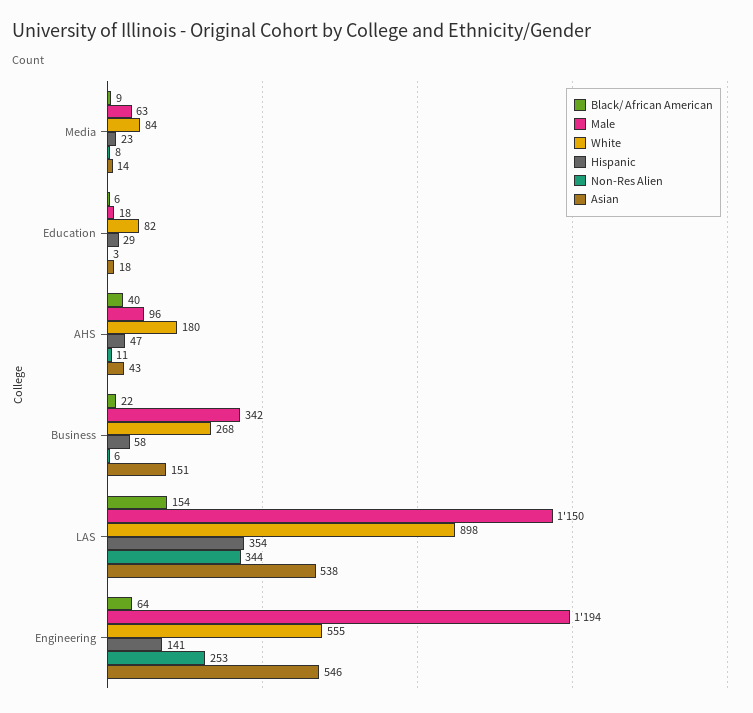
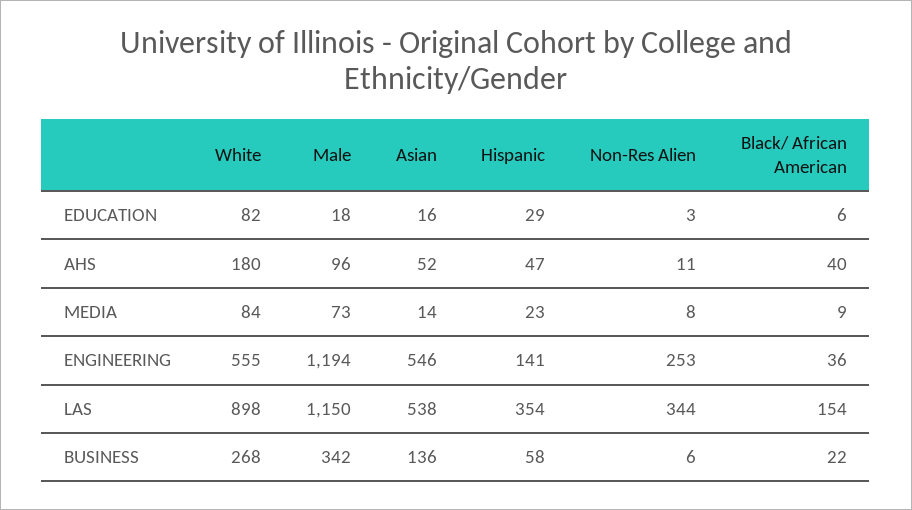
  {
    "Black/ African American": {
      "Media": 9,
      "Education": 6,
      "AHS": 40,
      "Business": 22,
      "LAS": 154,
-     "Engineering": 64
+     "Engineering": 36
    },
    "Male": {
-     "Media": 63,
+     "Media": 73,
      "Education": 18,
      "AHS": 96,
      "Business": 342,
      "LAS": 1150,
      "Engineering": 1194
    },
    "White": {
      "Media": 84,
      "Education": 82,
      "AHS": 180,
      "Business": 268,
      "LAS": 898,
      "Engineering": 555
    },
    "Hispanic": {
      "Media": 23,
      "Education": 29,
      "AHS": 47,
      "Business": 58,
      "LAS": 354,
      "Engineering": 141
    },
    "Non-Res Alien": {
      "Media": 8,
      "Education": 3,
      "AHS": 11,
      "Business": 6,
      "LAS": 344,
      "Engineering": 253
    },
    "Asian": {
      "Media": 14,
-     "Education": 18,
+     "Education": 16,
-     "AHS": 43,
+     "AHS": 52,
-     "Business": 151,
+     "Business": 136,
      "LAS": 538,
      "Engineering": 546
    }
  }

